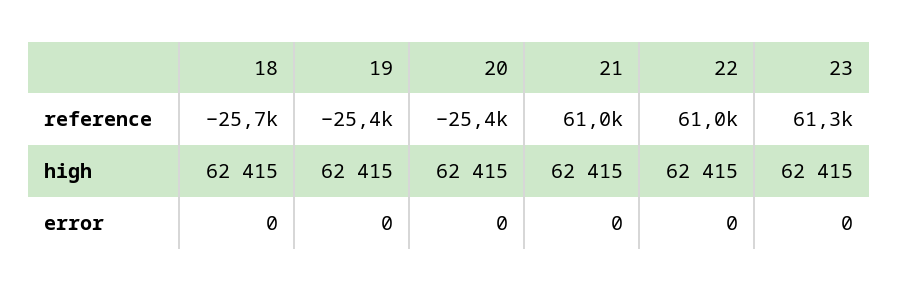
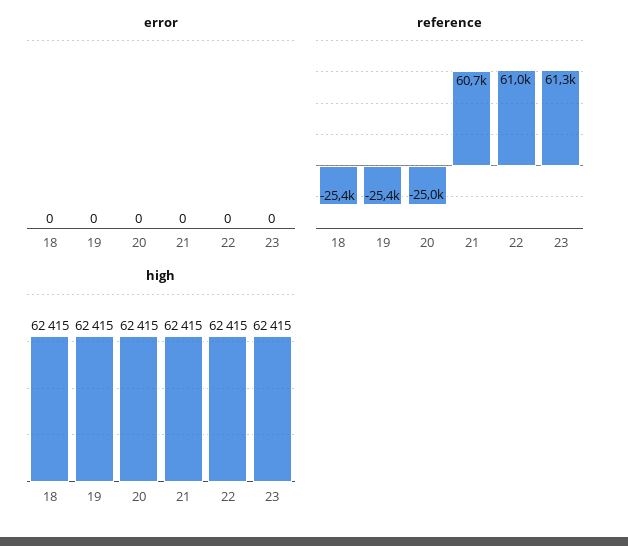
  {
    "reference": {
-     "18": -25700,
+     "18": -25400,
      "19": -25400,
-     "20": -25400,
+     "20": -25000,
-     "21": 61000,
+     "21": 60700,
      "22": 61000,
      "23": 61300
    },
    "high": {
      "18": 62415,
      "19": 62415,
      "20": 62415,
      "21": 62415,
      "22": 62415,
      "23": 62415
    },
    "error": {
      "18": 0,
      "19": 0,
      "20": 0,
      "21": 0,
      "22": 0,
      "23": 0
    }
  }

